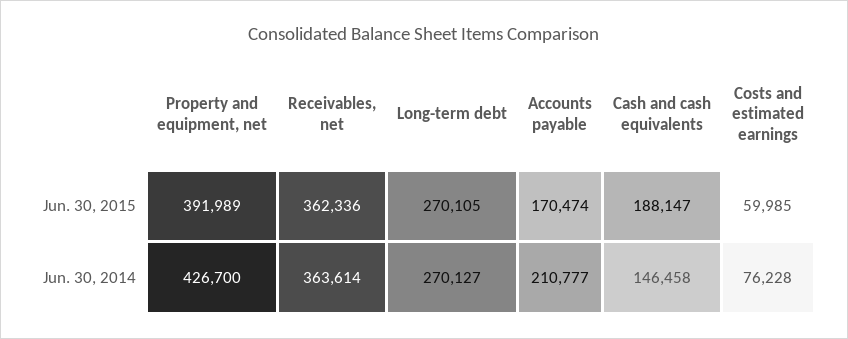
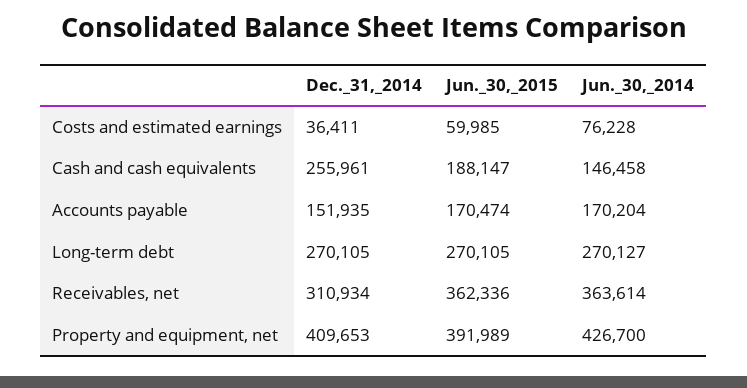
  {
    "Property and equipment, net": {
      "Jun. 30, 2015": 391989,
-     "Jun. 30, 2014": 426700
+     "Jun. 30, 2014": 426700,
+     "Dec._31,_2014": 409653
    },
    "Receivables, net": {
      "Jun. 30, 2015": 362336,
-     "Jun. 30, 2014": 363614
+     "Jun. 30, 2014": 363614,
+     "Dec._31,_2014": 310934
    },
    "Long-term debt": {
      "Jun. 30, 2015": 270105,
-     "Jun. 30, 2014": 270127
+     "Jun. 30, 2014": 270127,
+     "Dec._31,_2014": 270105
    },
    "Accounts payable": {
      "Jun. 30, 2015": 170474,
-     "Jun. 30, 2014": 210777
+     "Jun. 30, 2014": 170204,
+     "Dec._31,_2014": 151935
    },
    "Cash and cash equivalents": {
      "Jun. 30, 2015": 188147,
-     "Jun. 30, 2014": 146458
+     "Jun. 30, 2014": 146458,
+     "Dec._31,_2014": 255961
    },
    "Costs and estimated earnings": {
      "Jun. 30, 2015": 59985,
-     "Jun. 30, 2014": 76228
+     "Jun. 30, 2014": 76228,
+     "Dec._31,_2014": 36411
    }
  }

